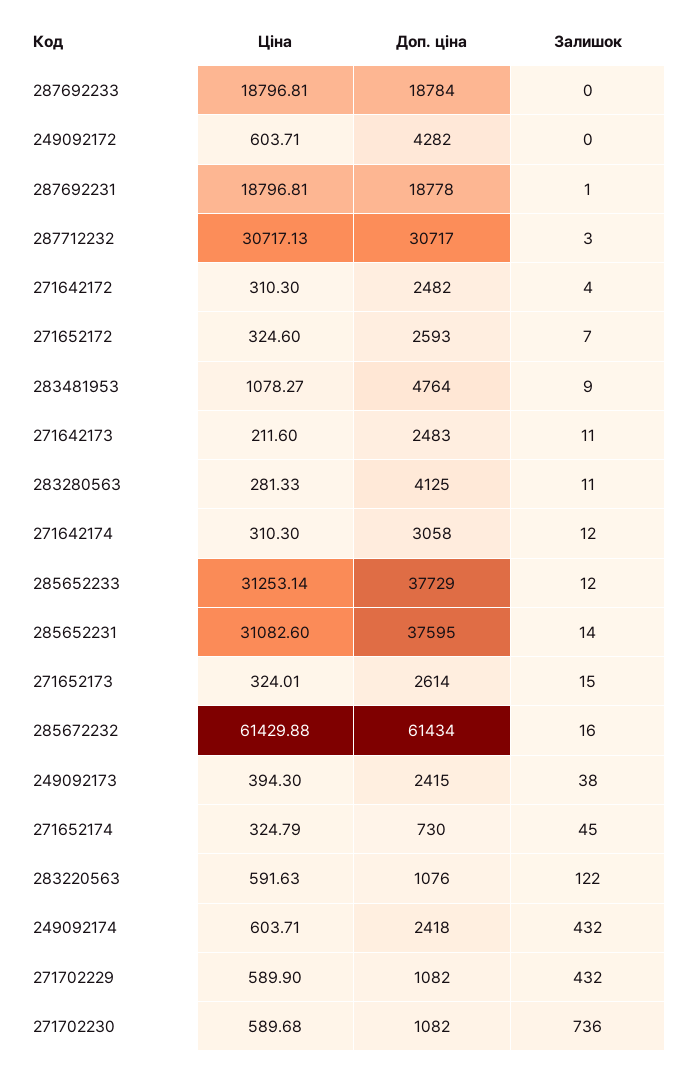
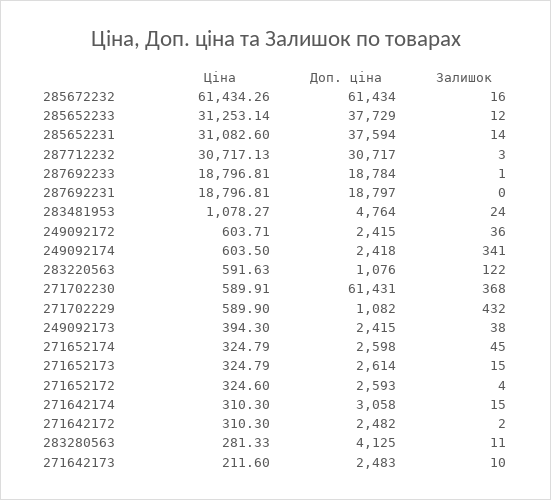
  {
    "Ціна": {
      "287692233": 18796.81,
      "249092172": 603.71,
      "287692231": 18796.81,
      "287712232": 30717.13,
      "271642172": 310.3,
      "271652172": 324.6,
      "283481953": 1078.27,
      "271642173": 211.6,
      "283280563": 281.33,
      "271642174": 310.3,
      "285652233": 31253.14,
      "285652231": 31082.6,
-     "271652173": 324.01,
+     "271652173": 324.79,
-     "285672232": 61429.88,
+     "285672232": 61434.26,
      "249092173": 394.3,
      "271652174": 324.79,
      "283220563": 591.63,
-     "249092174": 603.71,
+     "249092174": 603.5,
      "271702229": 589.9,
-     "271702230": 589.68
+     "271702230": 589.91
    },
    "Доп. ціна": {
      "287692233": 18784,
-     "249092172": 4282,
+     "249092172": 2415,
-     "287692231": 18778,
+     "287692231": 18797,
      "287712232": 30717,
      "271642172": 2482,
      "271652172": 2593,
      "283481953": 4764,
      "271642173": 2483,
      "283280563": 4125,
      "271642174": 3058,
      "285652233": 37729,
-     "285652231": 37595,
+     "285652231": 37594,
      "271652173": 2614,
      "285672232": 61434,
      "249092173": 2415,
-     "271652174": 730,
+     "271652174": 2598,
      "283220563": 1076,
      "249092174": 2418,
      "271702229": 1082,
-     "271702230": 1082
+     "271702230": 61431
    },
    "Залишок": {
-     "287692233": 0,
+     "287692233": 1,
-     "249092172": 0,
+     "249092172": 36,
-     "287692231": 1,
+     "287692231": 0,
      "287712232": 3,
-     "271642172": 4,
+     "271642172": 2,
-     "271652172": 7,
+     "271652172": 4,
-     "283481953": 9,
+     "283481953": 24,
-     "271642173": 11,
+     "271642173": 10,
      "283280563": 11,
-     "271642174": 12,
+     "271642174": 15,
      "285652233": 12,
      "285652231": 14,
      "271652173": 15,
      "285672232": 16,
      "249092173": 38,
      "271652174": 45,
      "283220563": 122,
-     "249092174": 432,
+     "249092174": 341,
      "271702229": 432,
-     "271702230": 736
+     "271702230": 368
    }
  }

